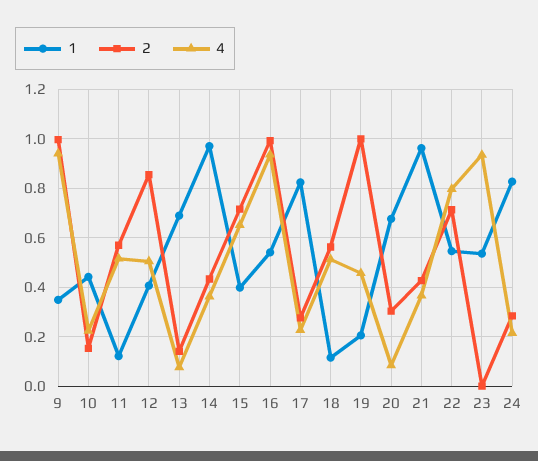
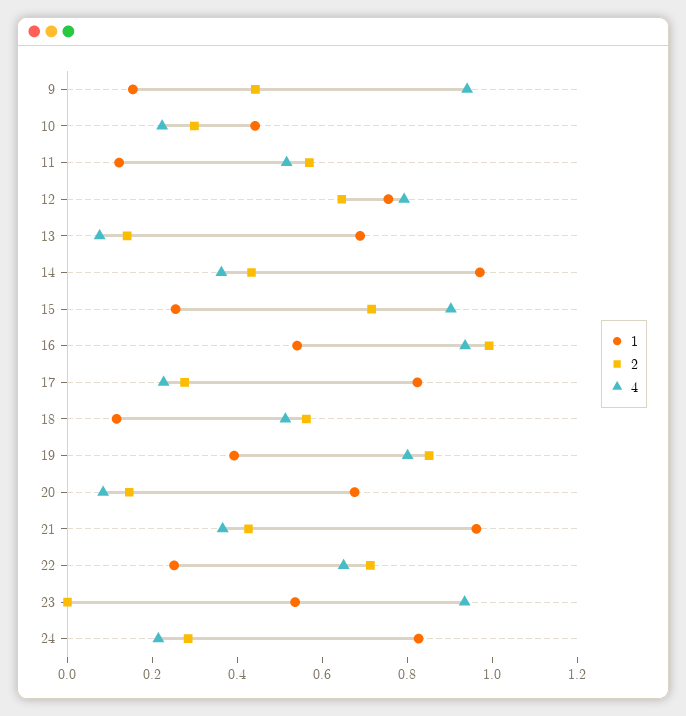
  {
    "1": {
-     "9": 0.35,
+     "9": 0.15,
      "10": 0.45,
      "11": 0.125,
-     "12": 0.4,
+     "12": 0.75,
      "13": 0.7,
      "14": 0.975,
-     "15": 0.4,
+     "15": 0.25,
      "16": 0.55,
      "17": 0.825,
      "18": 0.125,
-     "19": 0.2,
+     "19": 0.4,
      "20": 0.675,
      "21": 0.975,
-     "22": 0.55,
+     "22": 0.25,
      "23": 0.525,
      "24": 0.825
    },
    "2": {
-     "9": 1,
+     "9": 0.45,
-     "10": 0.15,
+     "10": 0.3,
      "11": 0.575,
-     "12": 0.85,
+     "12": 0.65,
      "13": 0.15,
      "14": 0.425,
      "15": 0.725,
      "16": 1,
      "17": 0.275,
      "18": 0.575,
-     "19": 1,
+     "19": 0.85,
-     "20": 0.3,
+     "20": 0.15,
      "21": 0.425,
      "22": 0.725,
      "23": 0,
      "24": 0.275
    },
    "4": {
      "9": 0.95,
      "10": 0.225,
      "11": 0.525,
-     "12": 0.5,
+     "12": 0.8,
      "13": 0.075,
      "14": 0.375,
-     "15": 0.65,
+     "15": 0.9,
      "16": 0.925,
      "17": 0.225,
      "18": 0.525,
-     "19": 0.45,
+     "19": 0.8,
      "20": 0.075,
      "21": 0.375,
-     "22": 0.8,
+     "22": 0.65,
      "23": 0.925,
      "24": 0.225
    }
  }

